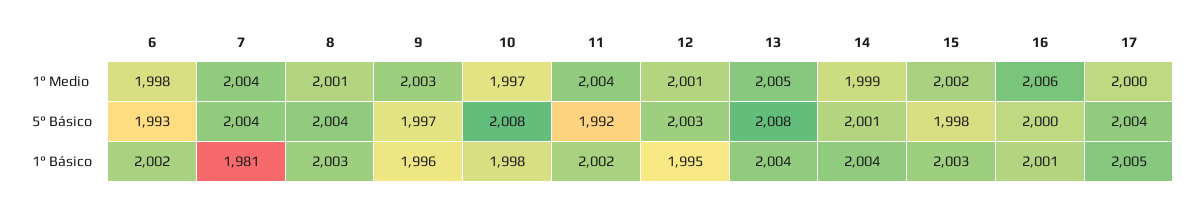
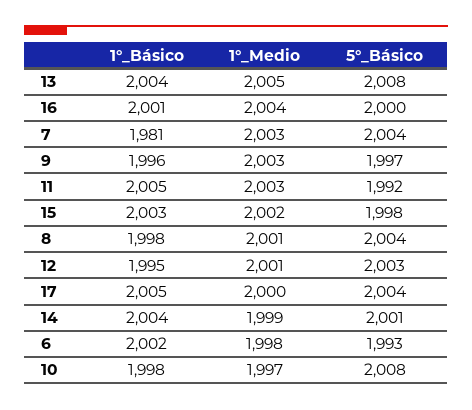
  {
    "6": {
      "1° Medio": 1998,
      "5° Básico": 1993,
      "1° Básico": 2002
    },
    "7": {
-     "1° Medio": 2004,
+     "1° Medio": 2003,
      "5° Básico": 2004,
      "1° Básico": 1981
    },
    "8": {
      "1° Medio": 2001,
      "5° Básico": 2004,
-     "1° Básico": 2003
+     "1° Básico": 1998
    },
    "9": {
      "1° Medio": 2003,
      "5° Básico": 1997,
      "1° Básico": 1996
    },
    "10": {
      "1° Medio": 1997,
      "5° Básico": 2008,
      "1° Básico": 1998
    },
    "11": {
-     "1° Medio": 2004,
+     "1° Medio": 2003,
      "5° Básico": 1992,
-     "1° Básico": 2002
+     "1° Básico": 2005
    },
    "12": {
      "1° Medio": 2001,
      "5° Básico": 2003,
      "1° Básico": 1995
    },
    "13": {
      "1° Medio": 2005,
      "5° Básico": 2008,
      "1° Básico": 2004
    },
    "14": {
      "1° Medio": 1999,
      "5° Básico": 2001,
      "1° Básico": 2004
    },
    "15": {
      "1° Medio": 2002,
      "5° Básico": 1998,
      "1° Básico": 2003
    },
    "16": {
-     "1° Medio": 2006,
+     "1° Medio": 2004,
      "5° Básico": 2000,
      "1° Básico": 2001
    },
    "17": {
      "1° Medio": 2000,
      "5° Básico": 2004,
      "1° Básico": 2005
    }
  }

